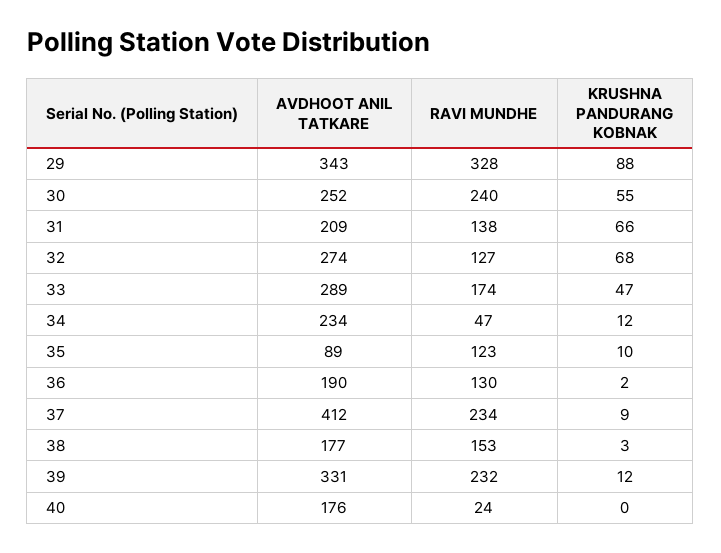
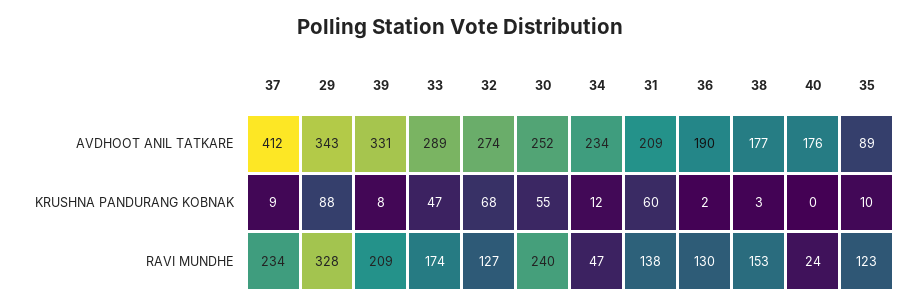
  {
    "AVDHOOT ANIL TATKARE": {
      "29": 343,
      "30": 252,
      "31": 209,
      "32": 274,
      "33": 289,
      "34": 234,
      "35": 89,
      "36": 190,
      "37": 412,
      "38": 177,
      "39": 331,
      "40": 176
    },
    "RAVI MUNDHE": {
      "29": 328,
      "30": 240,
      "31": 138,
      "32": 127,
      "33": 174,
      "34": 47,
      "35": 123,
      "36": 130,
      "37": 234,
      "38": 153,
-     "39": 232,
+     "39": 209,
      "40": 24
    },
    "KRUSHNA PANDURANG KOBNAK": {
      "29": 88,
      "30": 55,
-     "31": 66,
+     "31": 60,
      "32": 68,
      "33": 47,
      "34": 12,
      "35": 10,
      "36": 2,
      "37": 9,
      "38": 3,
-     "39": 12,
+     "39": 8,
      "40": 0
    }
  }

